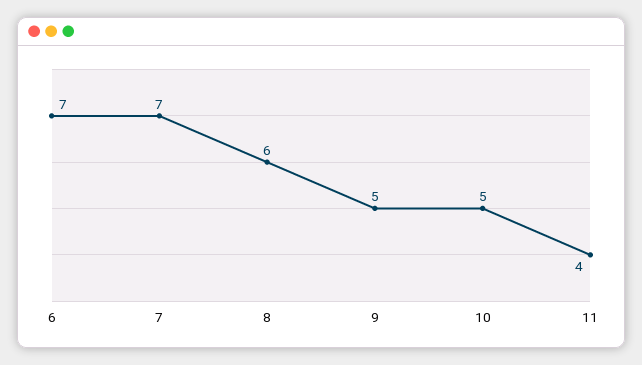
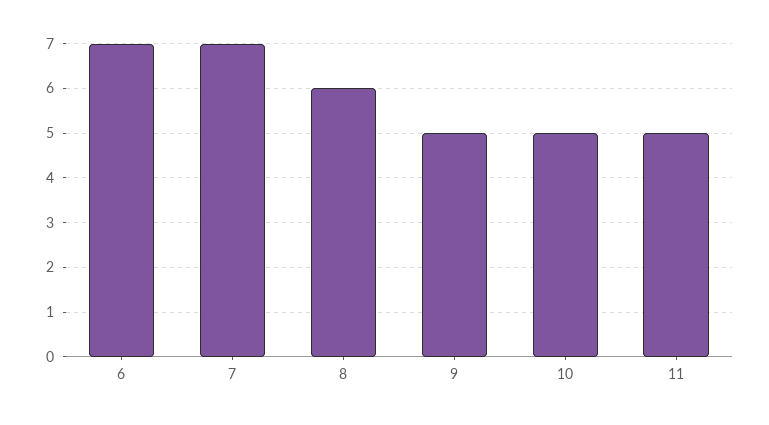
  {
    "6": 7,
    "7": 7,
    "8": 6,
    "9": 5,
    "10": 5,
-   "11": 4
+   "11": 5
  }

